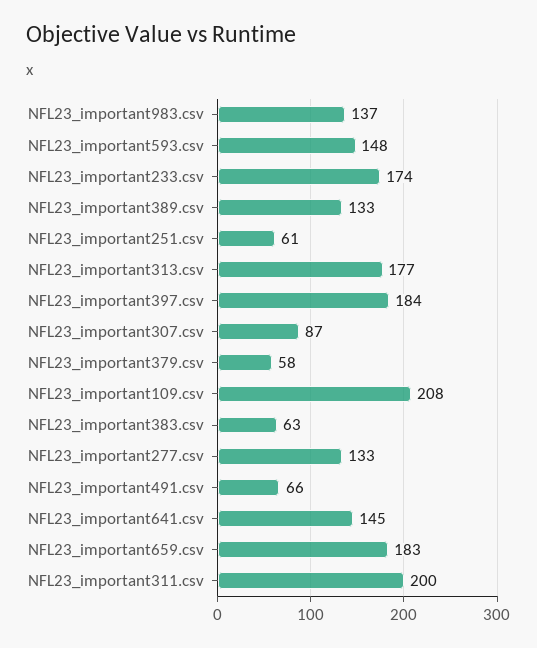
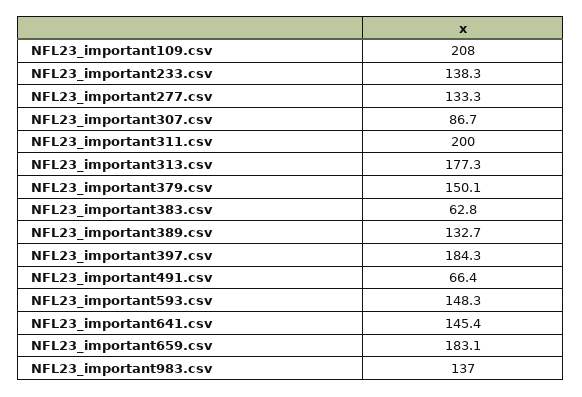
  {
    "NFL23_important983.csv": 137,
    "NFL23_important593.csv": 148.3,
-   "NFL23_important233.csv": 174,
+   "NFL23_important233.csv": 138.3,
    "NFL23_important389.csv": 132.7,
-   "NFL23_important251.csv": 61,
    "NFL23_important313.csv": 177.3,
    "NFL23_important397.csv": 184.3,
    "NFL23_important307.csv": 86.7,
-   "NFL23_important379.csv": 58,
+   "NFL23_important379.csv": 150.1,
    "NFL23_important109.csv": 208,
    "NFL23_important383.csv": 62.8,
    "NFL23_important277.csv": 133.3,
    "NFL23_important491.csv": 66.4,
    "NFL23_important641.csv": 145.4,
    "NFL23_important659.csv": 183.1,
    "NFL23_important311.csv": 200
  }

